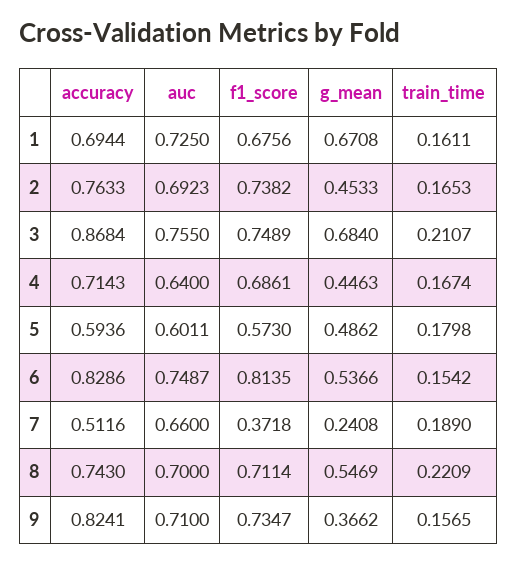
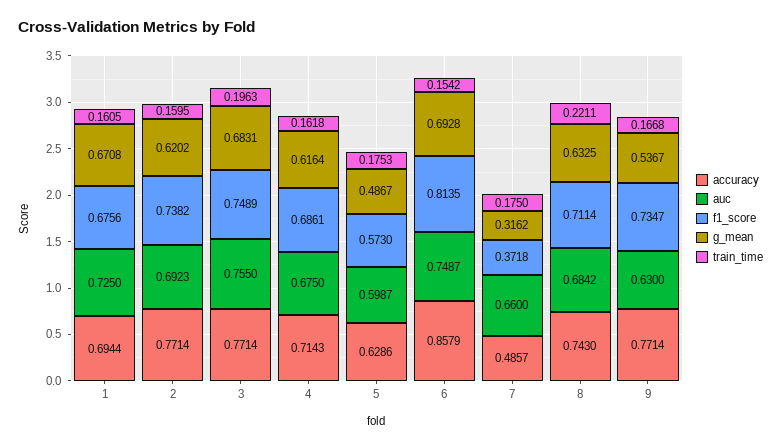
  {
    "accuracy": {
      "1": 0.6944,
-     "2": 0.7633,
+     "2": 0.7714,
-     "3": 0.8684,
+     "3": 0.7714,
      "4": 0.7143,
-     "5": 0.5936,
+     "5": 0.6286,
-     "6": 0.8286,
+     "6": 0.8579,
-     "7": 0.5116,
+     "7": 0.4857,
      "8": 0.743,
-     "9": 0.8241
+     "9": 0.7714
    },
    "auc": {
      "1": 0.725,
      "2": 0.6923,
      "3": 0.755,
-     "4": 0.64,
+     "4": 0.675,
-     "5": 0.6011,
+     "5": 0.5987,
      "6": 0.7487,
      "7": 0.66,
-     "8": 0.7,
+     "8": 0.6842,
-     "9": 0.71
+     "9": 0.63
    },
    "f1_score": {
      "1": 0.6756,
      "2": 0.7382,
      "3": 0.7489,
      "4": 0.6861,
      "5": 0.573,
      "6": 0.8135,
      "7": 0.3718,
      "8": 0.7114,
      "9": 0.7347
    },
    "g_mean": {
      "1": 0.6708,
-     "2": 0.4533,
+     "2": 0.6202,
-     "3": 0.684,
+     "3": 0.6831,
-     "4": 0.4463,
+     "4": 0.6164,
-     "5": 0.4862,
+     "5": 0.4867,
-     "6": 0.5366,
+     "6": 0.6928,
-     "7": 0.2408,
+     "7": 0.3162,
-     "8": 0.5469,
+     "8": 0.6325,
-     "9": 0.3662
+     "9": 0.5367
    },
    "train_time": {
-     "1": 0.1611,
+     "1": 0.1605,
-     "2": 0.1653,
+     "2": 0.1595,
-     "3": 0.2107,
+     "3": 0.1963,
-     "4": 0.1674,
+     "4": 0.1618,
-     "5": 0.1798,
+     "5": 0.1753,
      "6": 0.1542,
-     "7": 0.189,
+     "7": 0.175,
-     "8": 0.2209,
+     "8": 0.2211,
-     "9": 0.1565
+     "9": 0.1668
    }
  }

